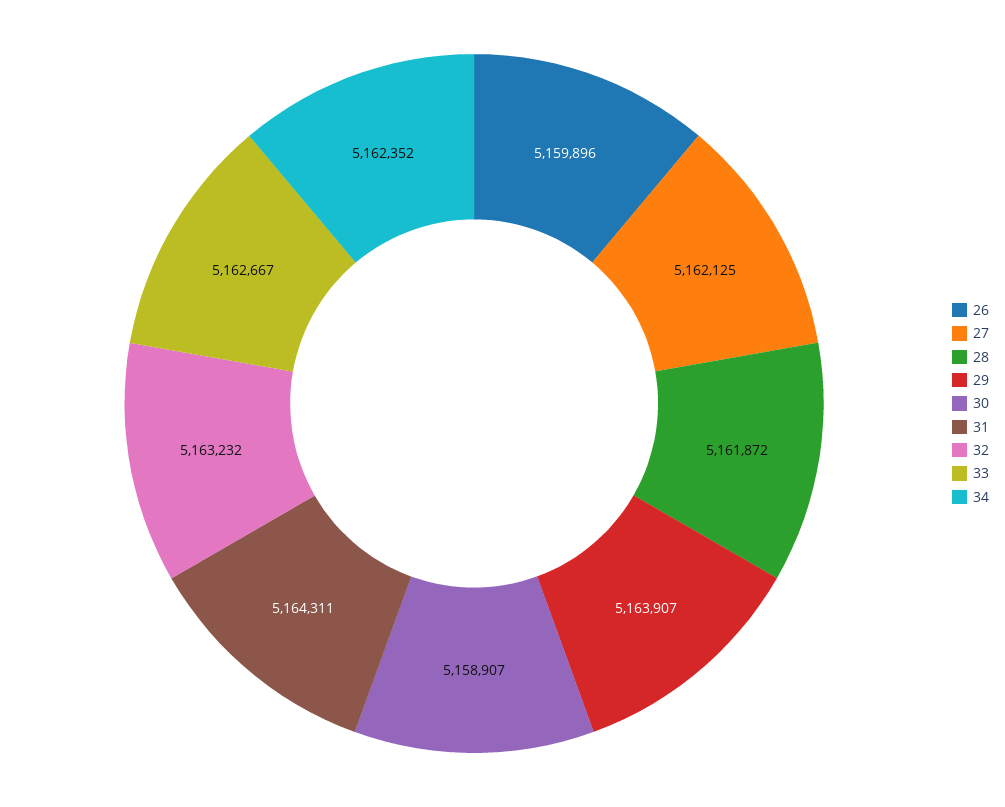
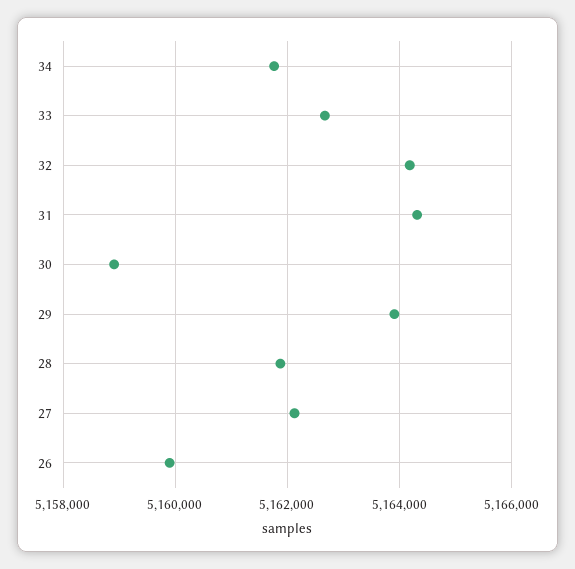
  {
    "26": 5159896,
    "27": 5162125,
    "28": 5161872,
    "29": 5163907,
    "30": 5158907,
    "31": 5164311,
-   "32": 5163232,
+   "32": 5164200,
    "33": 5162667,
-   "34": 5162352
+   "34": 5161800
  }

